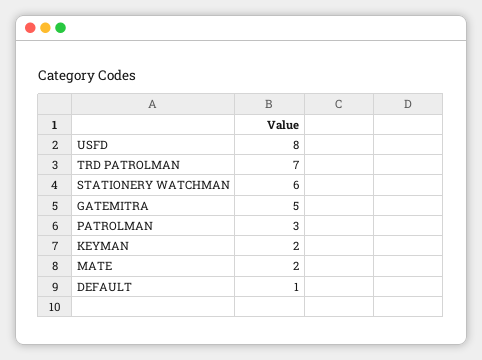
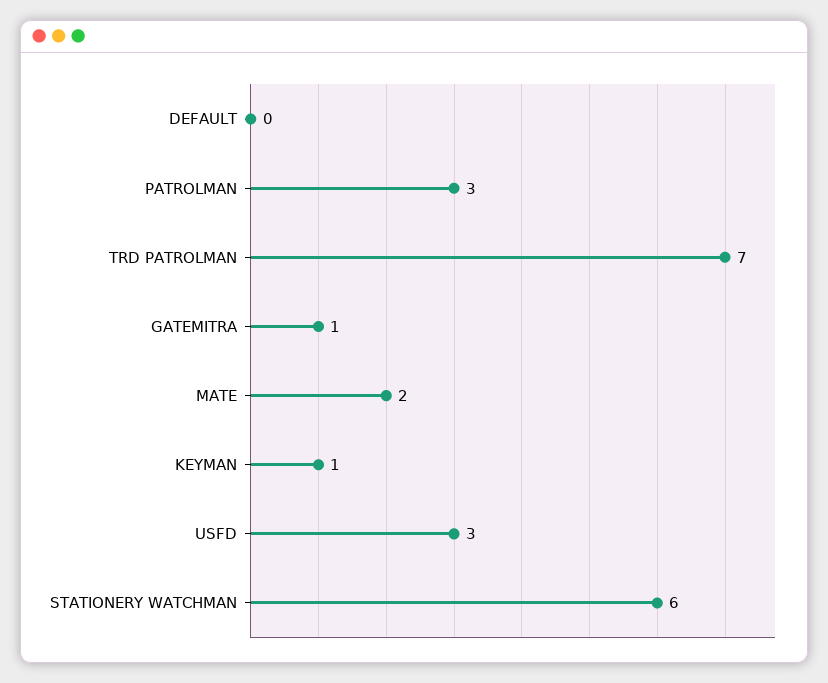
  {
-   "USFD": 8,
+   "USFD": 3,
    "TRD PATROLMAN": 7,
    "STATIONERY WATCHMAN": 6,
-   "GATEMITRA": 5,
+   "GATEMITRA": 1,
    "PATROLMAN": 3,
-   "KEYMAN": 2,
+   "KEYMAN": 1,
    "MATE": 2,
-   "DEFAULT": 1
+   "DEFAULT": 0
  }

